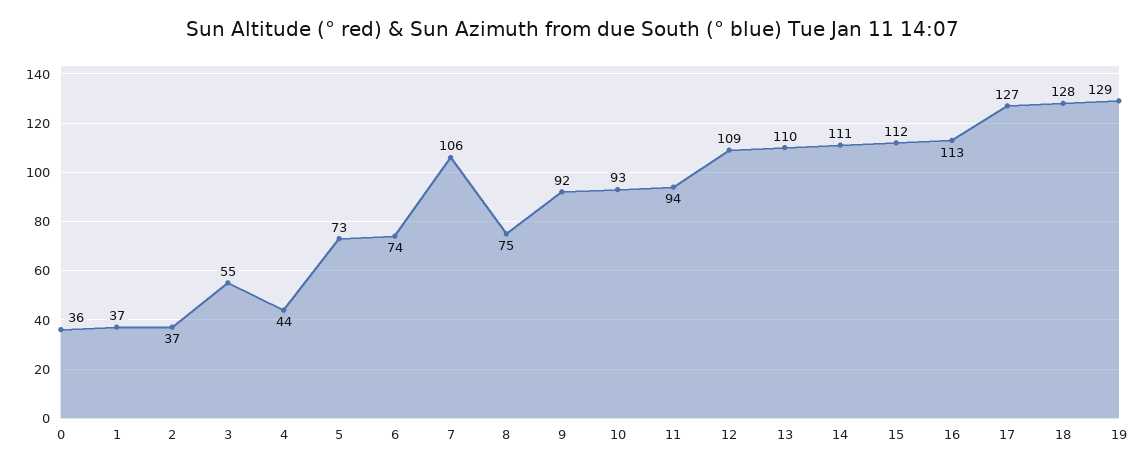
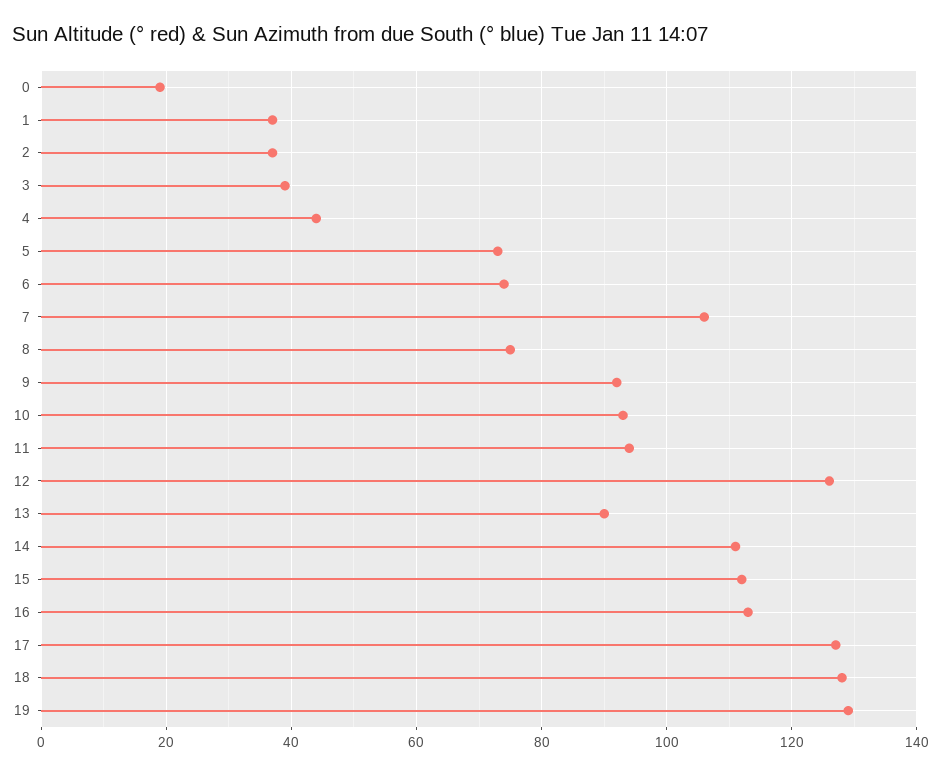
  {
-   "0": 36,
+   "0": 20,
    "1": 37,
    "2": 37,
-   "3": 55,
+   "3": 40,
    "4": 44,
    "5": 73,
    "6": 74,
    "7": 106,
    "8": 75,
    "9": 92,
    "10": 93,
    "11": 94,
-   "12": 109,
+   "12": 125,
-   "13": 110,
+   "13": 90,
    "14": 111,
    "15": 112,
    "16": 113,
    "17": 127,
    "18": 128,
    "19": 129
  }

